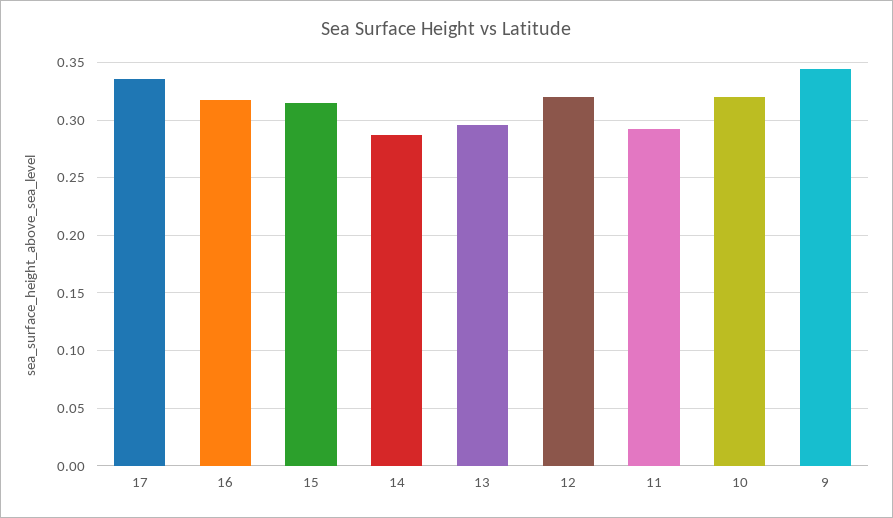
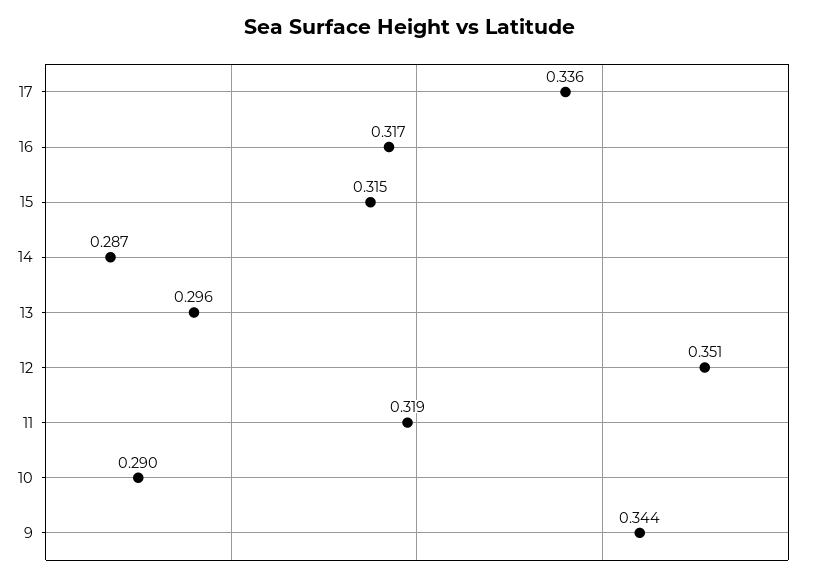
  {
    "17": 0.336,
    "16": 0.317,
    "15": 0.315,
    "14": 0.287,
    "13": 0.296,
-   "12": 0.32,
+   "12": 0.351,
-   "11": 0.29,
+   "11": 0.319,
-   "10": 0.32,
+   "10": 0.29,
    "9": 0.344
  }

